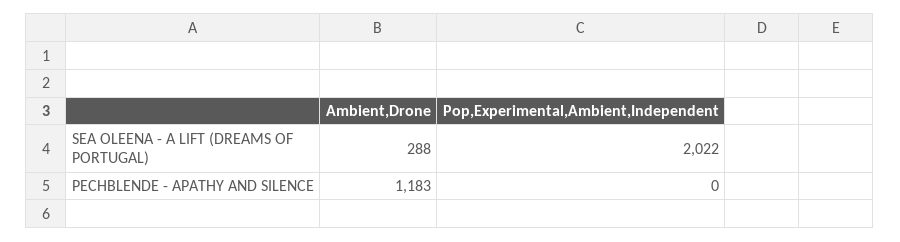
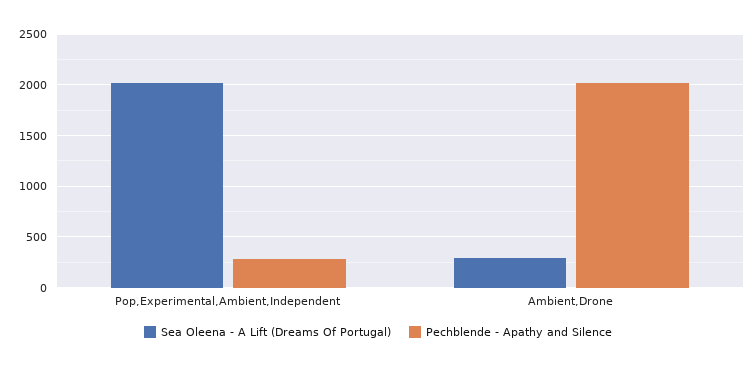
  {
    "SEA OLEENA - A LIFT (DREAMS OF PORTUGAL)": {
      "Ambient,Drone": 288,
      "Pop,Experimental,Ambient,Independent": 2022
    },
    "PECHBLENDE - APATHY AND SILENCE": {
-     "Ambient,Drone": 1183,
+     "Ambient,Drone": 2000,
-     "Pop,Experimental,Ambient,Independent": 0
+     "Pop,Experimental,Ambient,Independent": 300
    }
  }

